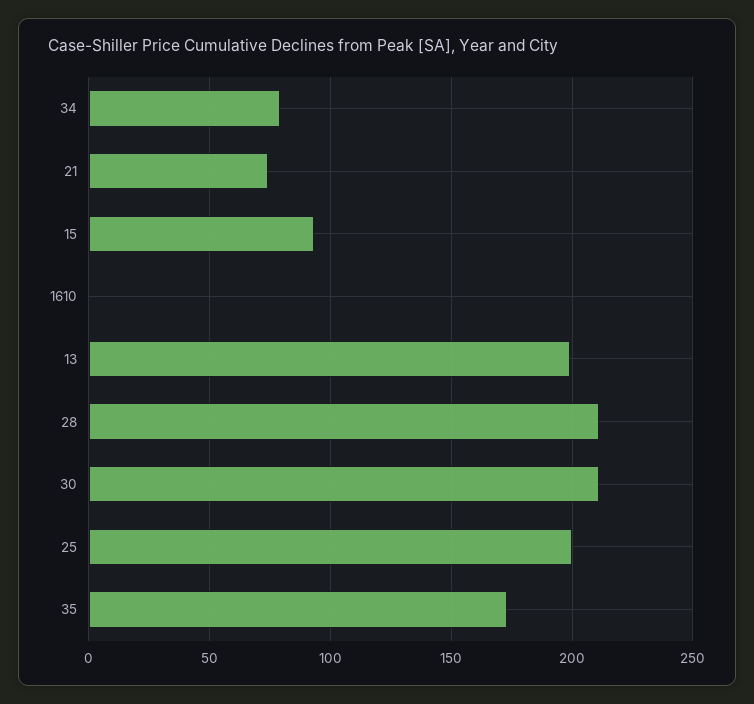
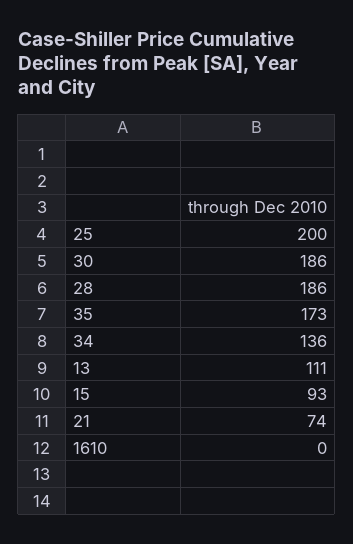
  {
-   "34": 80,
+   "34": 136,
    "21": 74,
    "15": 93,
    "1610": 0,
-   "13": 200,
+   "13": 111,
-   "28": 210,
+   "28": 186,
-   "30": 210,
+   "30": 186,
    "25": 200,
    "35": 173
  }

